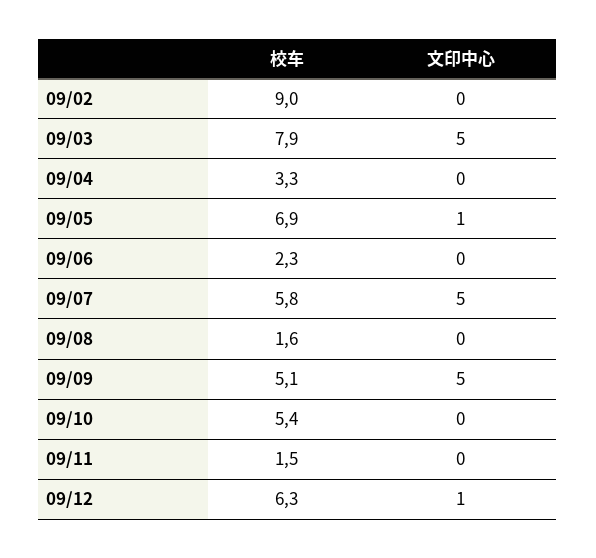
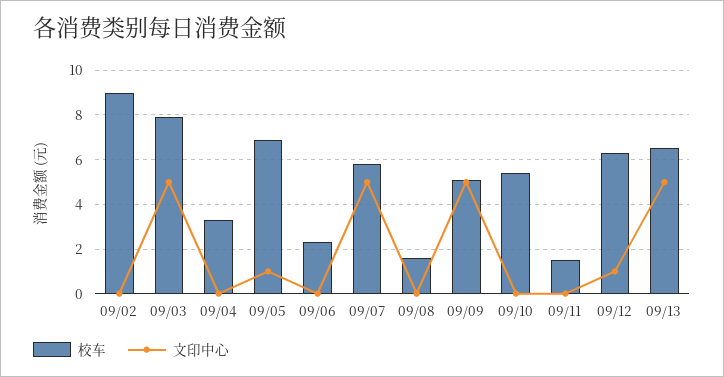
  {
    "校车": {
      "09/02": 9,
      "09/03": 7.9,
      "09/04": 3.3,
      "09/05": 6.9,
      "09/06": 2.3,
      "09/07": 5.8,
      "09/08": 1.6,
      "09/09": 5.1,
      "09/10": 5.4,
      "09/11": 1.5,
-     "09/12": 6.3
+     "09/12": 6.3,
+     "09/13": 6.5
    },
    "文印中心": {
      "09/02": 0,
      "09/03": 5,
      "09/04": 0,
      "09/05": 1,
      "09/06": 0,
      "09/07": 5,
      "09/08": 0,
      "09/09": 5,
      "09/10": 0,
      "09/11": 0,
-     "09/12": 1
+     "09/12": 1,
+     "09/13": 5
    }
  }

